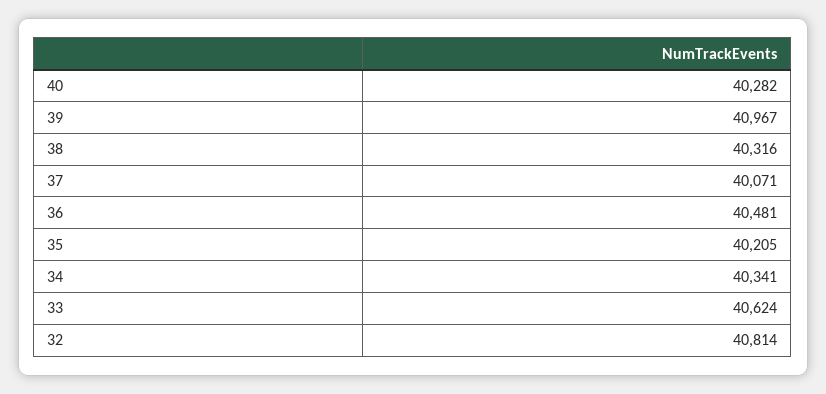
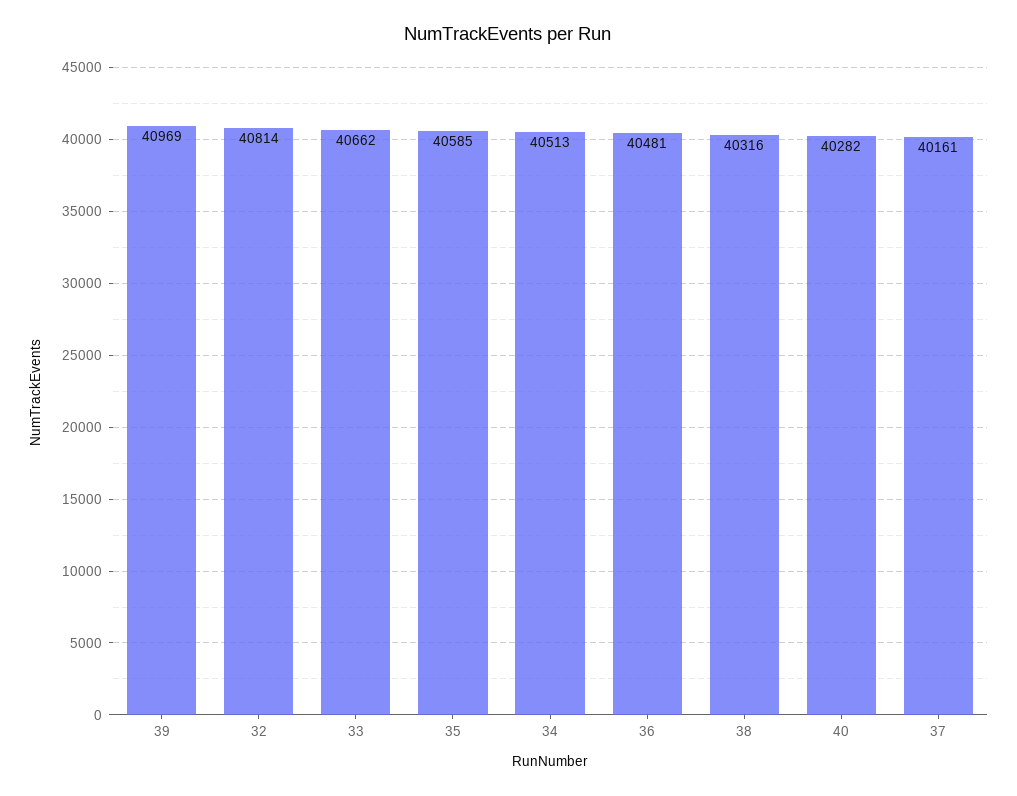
  {
    "40": 40282,
-   "39": 40967,
+   "39": 40969,
    "38": 40316,
-   "37": 40071,
+   "37": 40161,
    "36": 40481,
-   "35": 40205,
+   "35": 40585,
-   "34": 40341,
+   "34": 40513,
-   "33": 40624,
+   "33": 40662,
    "32": 40814
  }

